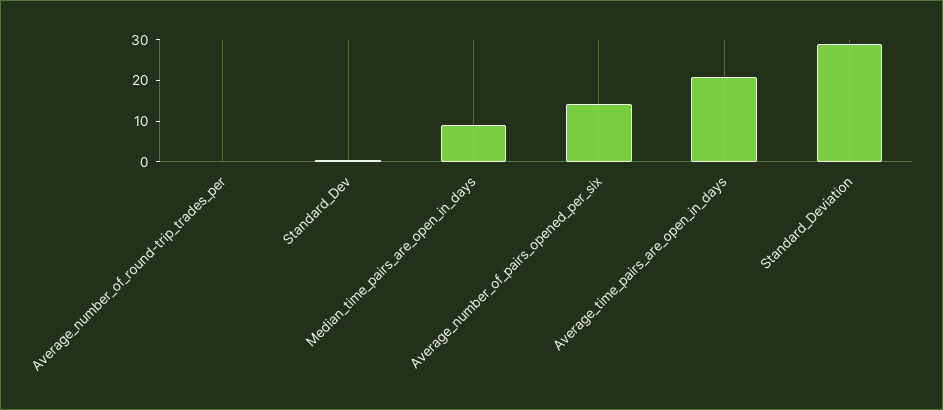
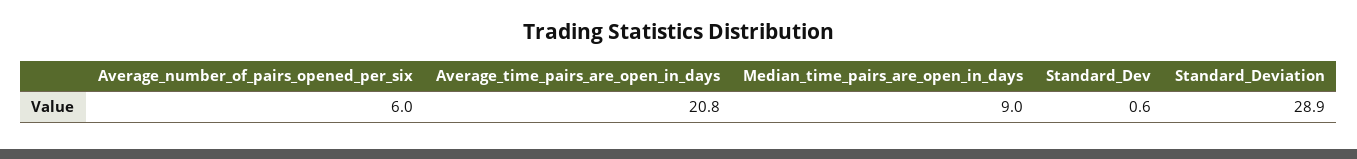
  {
-   "Average_number_of_round-trip_trades_per": 0,
    "Standard_Dev": 0.6,
    "Median_time_pairs_are_open_in_days": 9,
-   "Average_number_of_pairs_opened_per_six": 14,
+   "Average_number_of_pairs_opened_per_six": 6,
    "Average_time_pairs_are_open_in_days": 20.8,
    "Standard_Deviation": 28.9
  }

